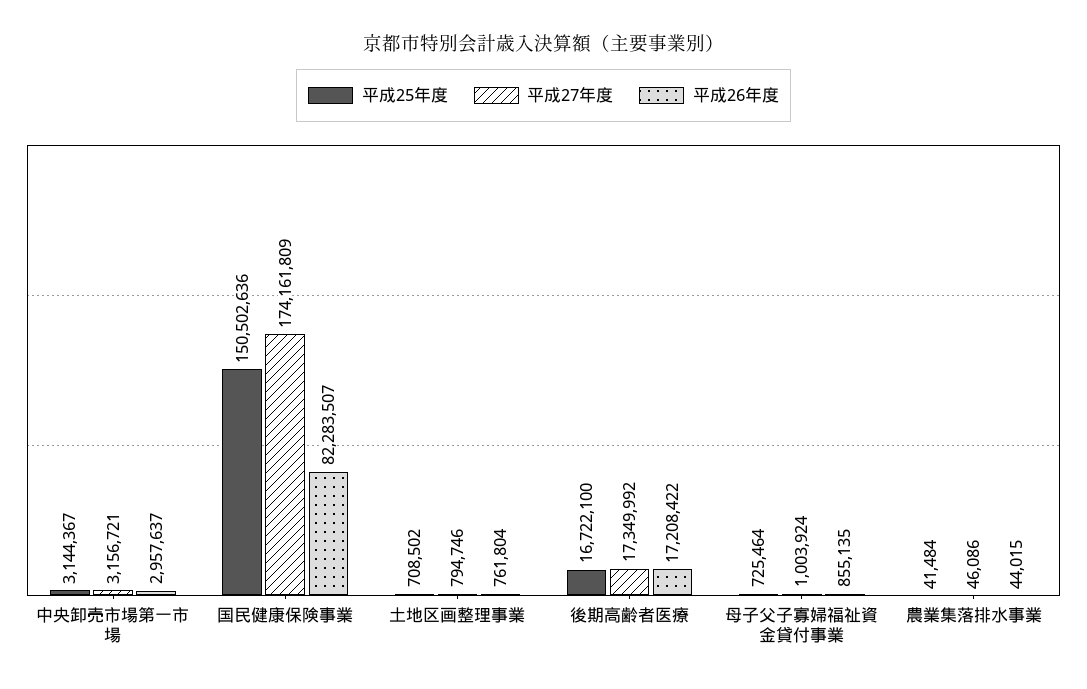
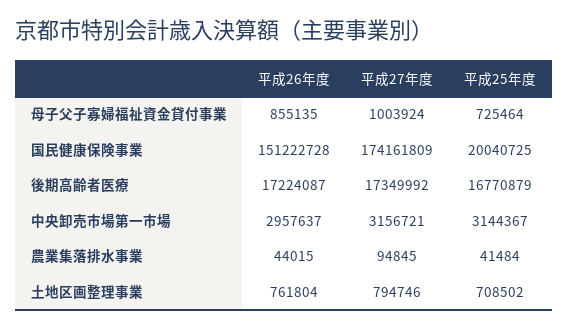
  {
    "平成25年度": {
      "中央卸売市場第一市場": 3144367,
-     "国民健康保険事業": 150502636,
+     "国民健康保険事業": 20040725,
      "土地区画整理事業": 708502,
-     "後期高齢者医療": 16722100,
+     "後期高齢者医療": 16770879,
      "母子父子寡婦福祉資金貸付事業": 725464,
      "農業集落排水事業": 41484
    },
    "平成27年度": {
      "中央卸売市場第一市場": 3156721,
      "国民健康保険事業": 174161809,
      "土地区画整理事業": 794746,
      "後期高齢者医療": 17349992,
      "母子父子寡婦福祉資金貸付事業": 1003924,
-     "農業集落排水事業": 46086
+     "農業集落排水事業": 94845
    },
    "平成26年度": {
      "中央卸売市場第一市場": 2957637,
-     "国民健康保険事業": 82283507,
+     "国民健康保険事業": 151222728,
      "土地区画整理事業": 761804,
-     "後期高齢者医療": 17208422,
+     "後期高齢者医療": 17224087,
      "母子父子寡婦福祉資金貸付事業": 855135,
      "農業集落排水事業": 44015
    }
  }

